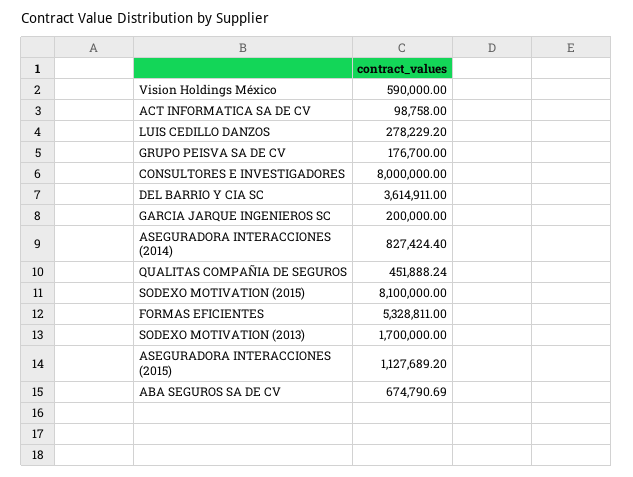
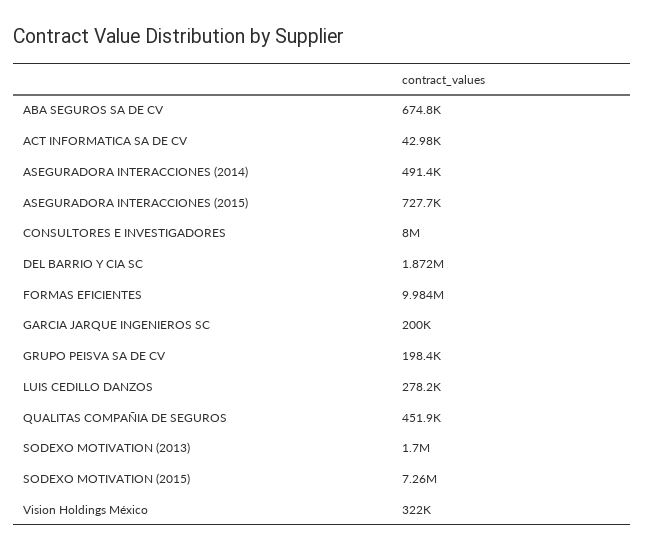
  {
-   "Vision Holdings México": 590000,
+   "Vision Holdings México": 322000,
-   "ACT INFORMATICA SA DE CV": 98758,
+   "ACT INFORMATICA SA DE CV": 42980,
    "LUIS CEDILLO DANZOS": 278229.2,
-   "GRUPO PEISVA SA DE CV": 176700,
+   "GRUPO PEISVA SA DE CV": 198400,
    "CONSULTORES E INVESTIGADORES": 8000000,
-   "DEL BARRIO Y CIA SC": 3614911,
+   "DEL BARRIO Y CIA SC": 1872000,
    "GARCIA JARQUE INGENIEROS SC": 200000,
-   "ASEGURADORA INTERACCIONES (2014)": 827424.4,
+   "ASEGURADORA INTERACCIONES (2014)": 491400,
    "QUALITAS COMPAÑIA DE SEGUROS": 451888.24,
-   "SODEXO MOTIVATION (2015)": 8100000,
+   "SODEXO MOTIVATION (2015)": 7260000,
-   "FORMAS EFICIENTES": 5328811,
+   "FORMAS EFICIENTES": 9984000,
    "SODEXO MOTIVATION (2013)": 1700000,
-   "ASEGURADORA INTERACCIONES (2015)": 1127689.2,
+   "ASEGURADORA INTERACCIONES (2015)": 727700,
    "ABA SEGUROS SA DE CV": 674790.69
  }

